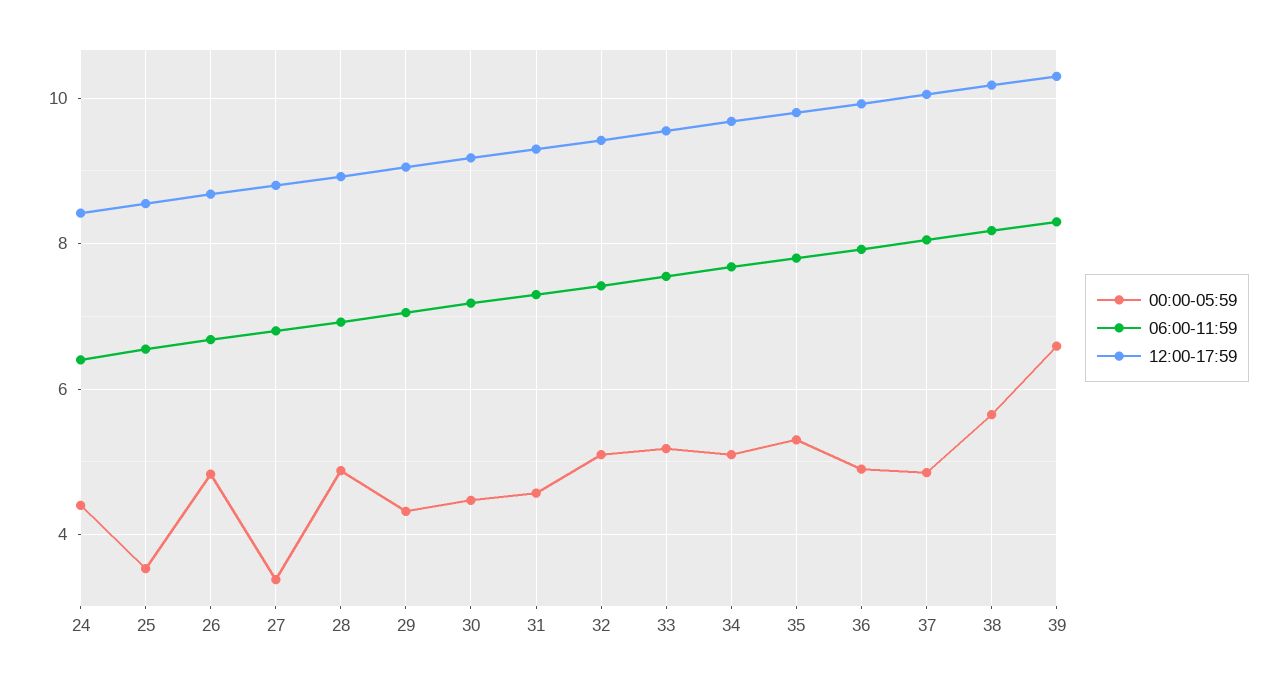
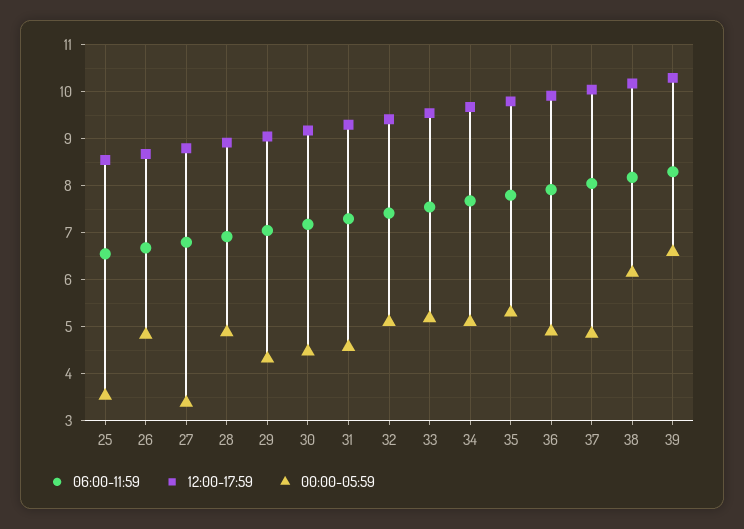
  {
    "00:00-05:59": {
-     "24": 4.4,
      "25": 3.6,
      "26": 4.8,
      "27": 3.4,
      "28": 4.8,
      "29": 4.4,
      "30": 4.4,
      "31": 4.6,
      "32": 5.2,
      "33": 5.2,
      "34": 5.2,
      "35": 5.4,
      "36": 5,
      "37": 4.8,
-     "38": 5.6,
+     "38": 6.2,
      "39": 6.6
    },
    "06:00-11:59": {
-     "24": 6.4,
      "25": 6.6,
      "26": 6.6,
      "27": 6.8,
      "28": 7,
      "29": 7,
      "30": 7.2,
      "31": 7.4,
      "32": 7.4,
      "33": 7.6,
      "34": 7.6,
      "35": 7.8,
      "36": 8,
      "37": 8,
      "38": 8.2,
      "39": 8.4
    },
    "12:00-17:59": {
-     "24": 8.4,
      "25": 8.6,
      "26": 8.6,
      "27": 8.8,
      "28": 9,
      "29": 9,
      "30": 9.2,
      "31": 9.4,
      "32": 9.4,
      "33": 9.6,
      "34": 9.6,
      "35": 9.8,
      "36": 10,
      "37": 10,
      "38": 10.2,
      "39": 10.4
    }
  }

